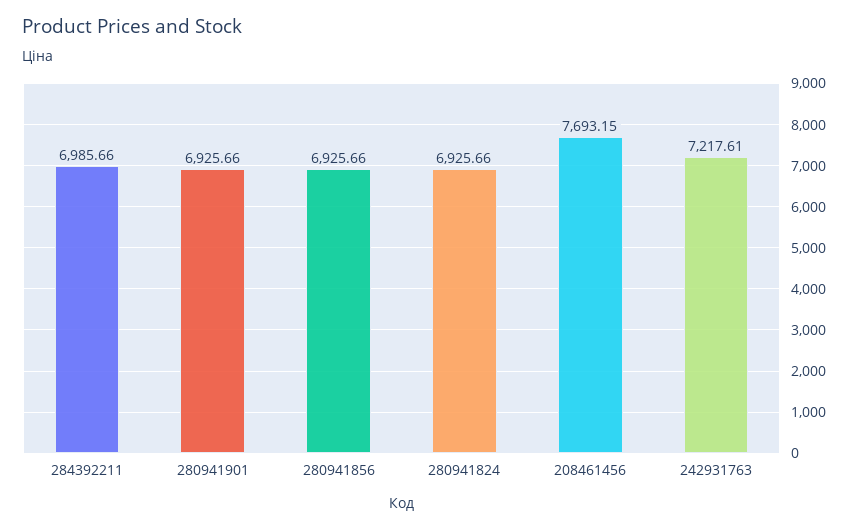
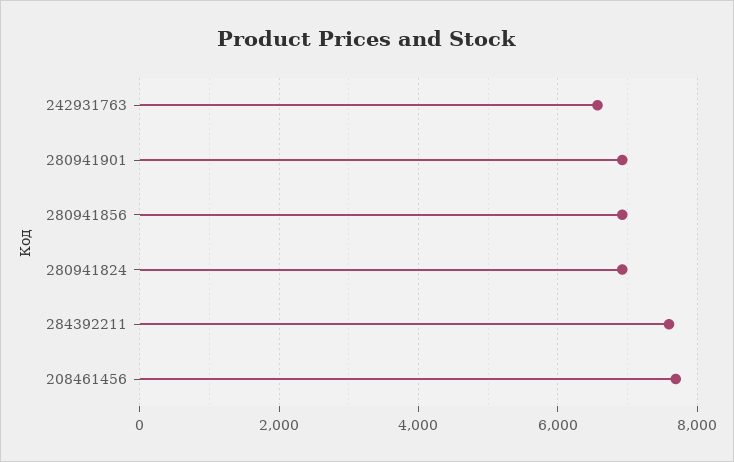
  {
-   "284392211": 6985.66,
+   "284392211": 7600,
    "280941901": 6925.66,
    "280941856": 6925.66,
    "280941824": 6925.66,
    "208461456": 7693.15,
-   "242931763": 7217.61
+   "242931763": 6600
  }

